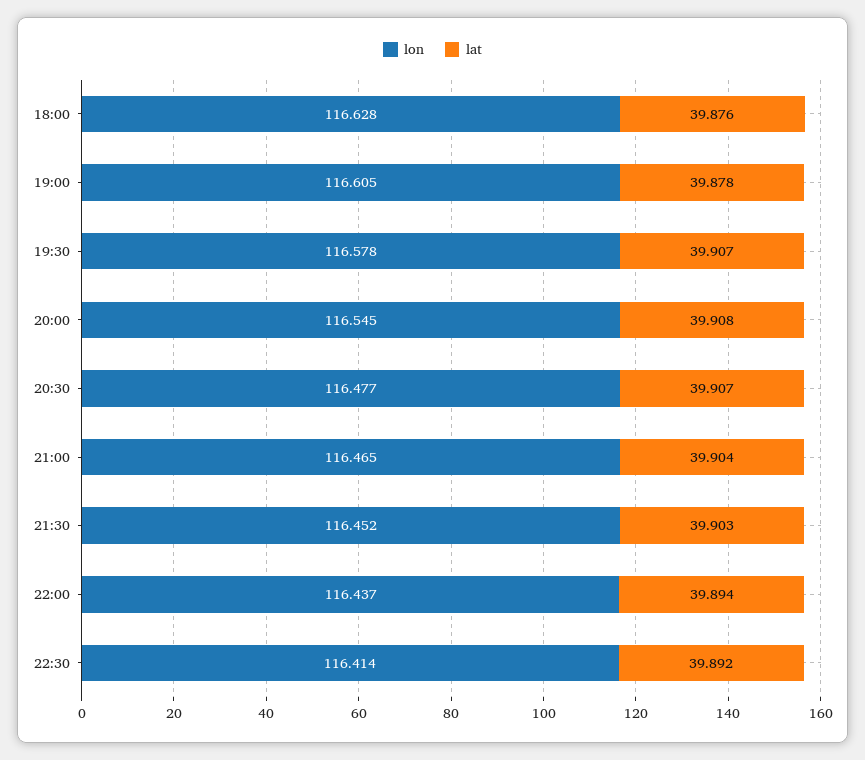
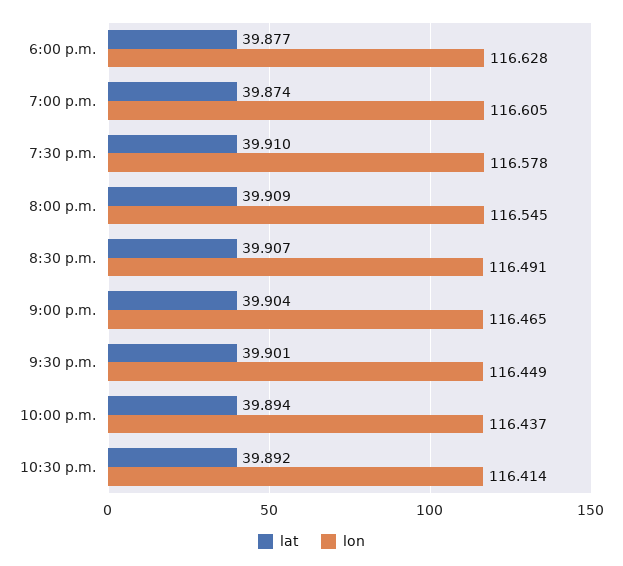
  {
    "lon": {
      "18:00": 116.628,
      "19:00": 116.605,
      "19:30": 116.578,
      "20:00": 116.545,
-     "20:30": 116.477,
+     "20:30": 116.491,
      "21:00": 116.465,
-     "21:30": 116.452,
+     "21:30": 116.449,
      "22:00": 116.437,
      "22:30": 116.414
    },
    "lat": {
-     "18:00": 39.876,
+     "18:00": 39.877,
-     "19:00": 39.878,
+     "19:00": 39.874,
-     "19:30": 39.907,
+     "19:30": 39.91,
-     "20:00": 39.908,
+     "20:00": 39.909,
      "20:30": 39.907,
      "21:00": 39.904,
-     "21:30": 39.903,
+     "21:30": 39.901,
      "22:00": 39.894,
      "22:30": 39.892
    }
  }

